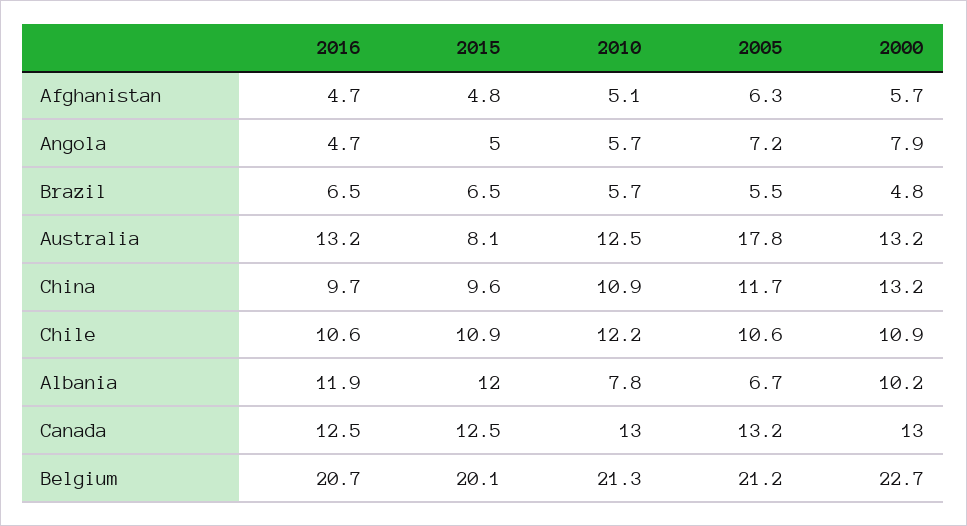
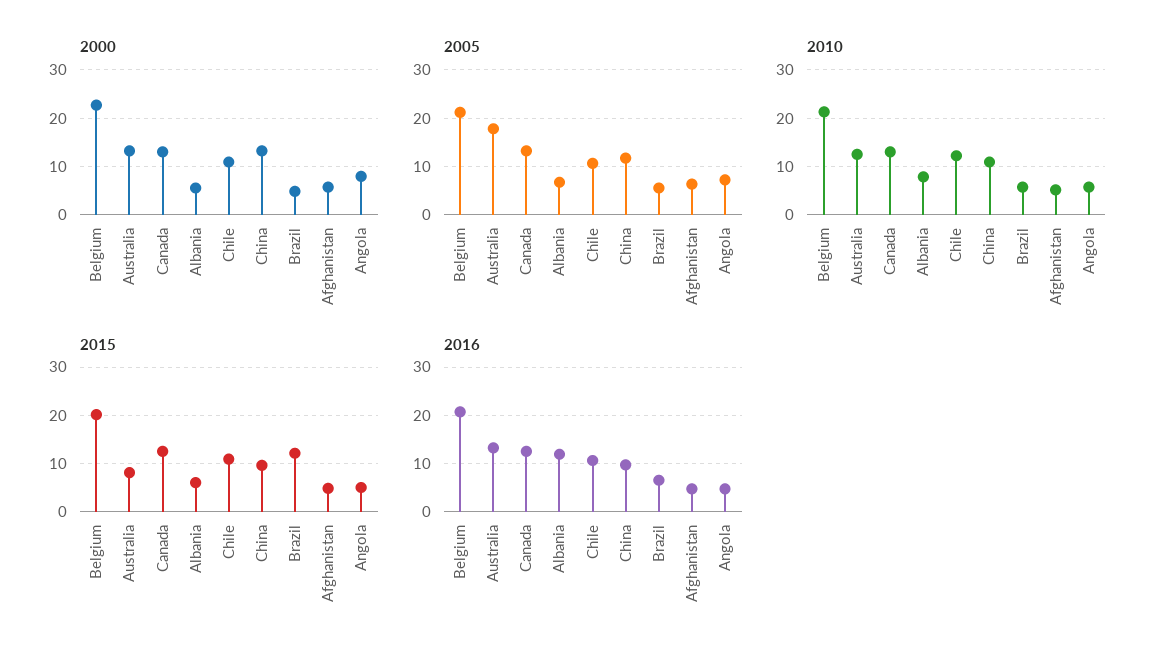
  {
    "2016": {
      "Afghanistan": 4.7,
      "Angola": 4.7,
      "Brazil": 6.5,
      "Australia": 13.2,
      "China": 9.7,
      "Chile": 10.6,
      "Albania": 11.9,
      "Canada": 12.5,
      "Belgium": 20.7
    },
    "2015": {
      "Afghanistan": 4.8,
      "Angola": 5,
-     "Brazil": 6.5,
+     "Brazil": 12,
      "Australia": 8.1,
      "China": 9.6,
      "Chile": 10.9,
-     "Albania": 12,
+     "Albania": 6,
      "Canada": 12.5,
      "Belgium": 20.1
    },
    "2010": {
      "Afghanistan": 5.1,
      "Angola": 5.7,
      "Brazil": 5.7,
      "Australia": 12.5,
      "China": 10.9,
      "Chile": 12.2,
      "Albania": 7.8,
      "Canada": 13,
      "Belgium": 21.3
    },
    "2005": {
      "Afghanistan": 6.3,
      "Angola": 7.2,
      "Brazil": 5.5,
      "Australia": 17.8,
      "China": 11.7,
      "Chile": 10.6,
      "Albania": 6.7,
      "Canada": 13.2,
      "Belgium": 21.2
    },
    "2000": {
      "Afghanistan": 5.7,
      "Angola": 7.9,
      "Brazil": 4.8,
      "Australia": 13.2,
      "China": 13.2,
      "Chile": 10.9,
-     "Albania": 10.2,
+     "Albania": 6,
      "Canada": 13,
      "Belgium": 22.7
    }
  }

